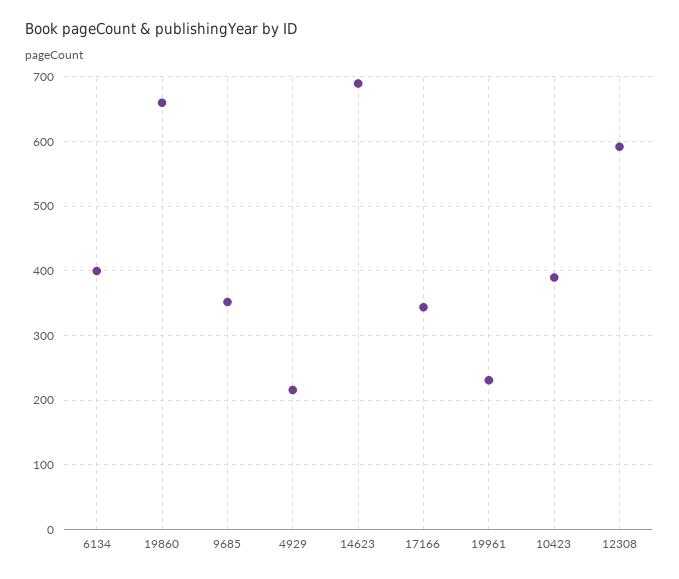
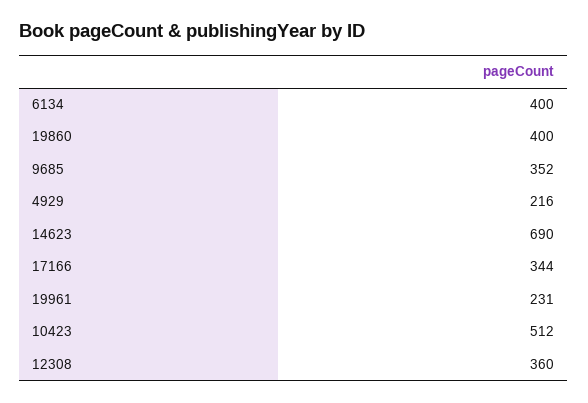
  {
    "6134": 400,
-   "19860": 660,
+   "19860": 400,
    "9685": 352,
    "4929": 216,
    "14623": 690,
    "17166": 344,
    "19961": 231,
-   "10423": 390,
+   "10423": 512,
-   "12308": 590
+   "12308": 360
  }

